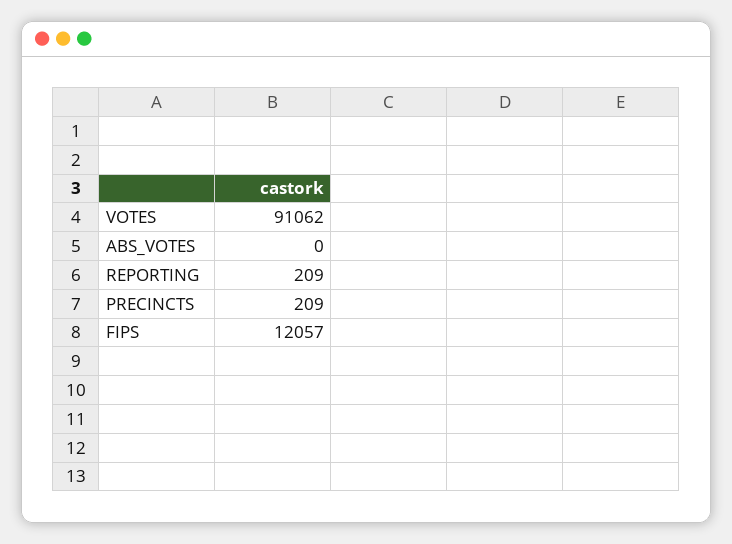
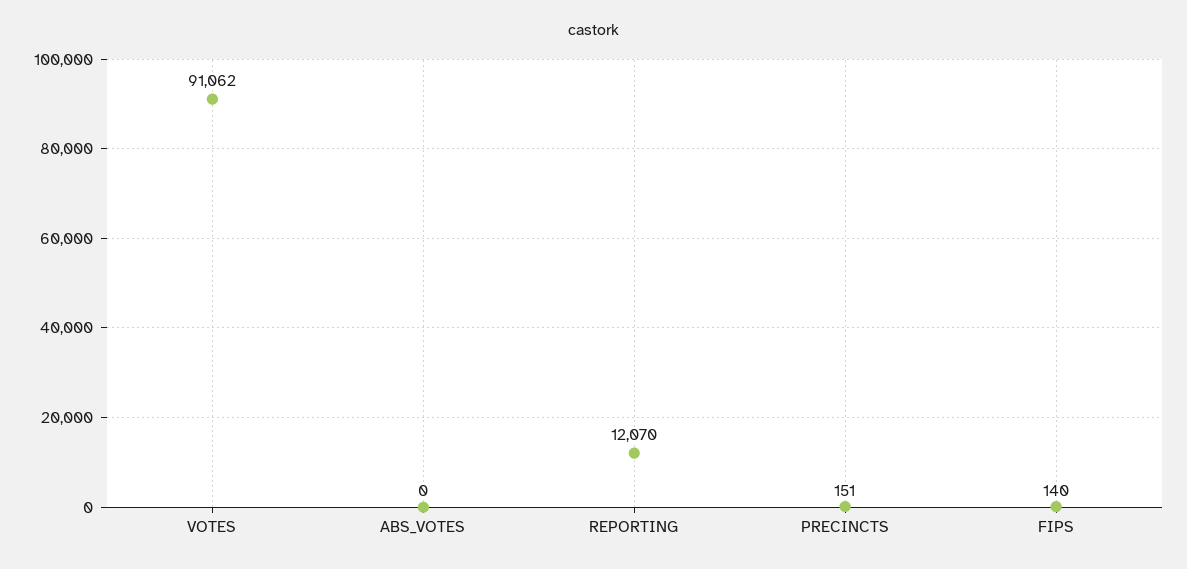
  {
    "VOTES": 91062,
    "ABS_VOTES": 0,
-   "REPORTING": 209,
+   "REPORTING": 12070,
-   "PRECINCTS": 209,
+   "PRECINCTS": 151,
-   "FIPS": 12057
+   "FIPS": 140
  }

